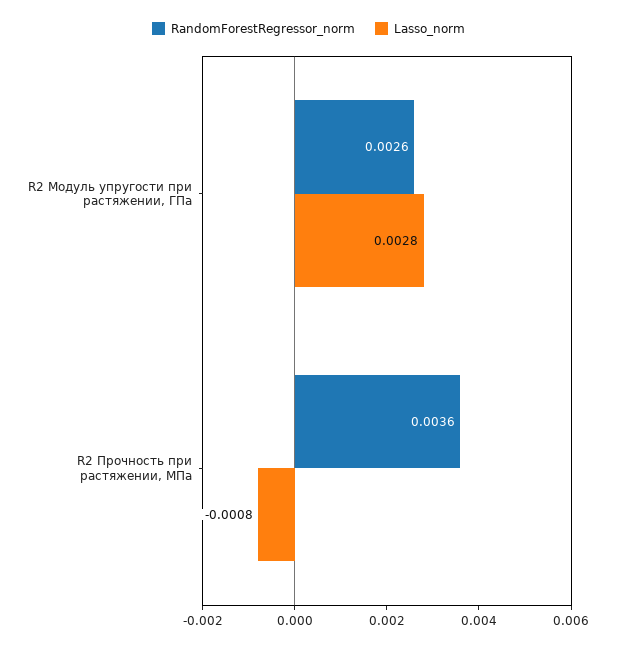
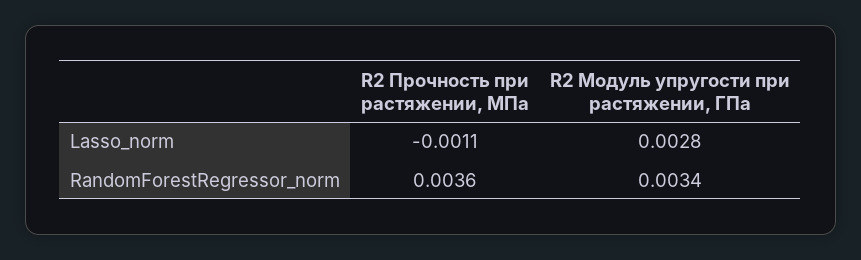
  {
    "RandomForestRegressor_norm": {
-     "R2 Модуль упругости при растяжении, ГПа": 0.0026,
+     "R2 Модуль упругости при растяжении, ГПа": 0.0034,
      "R2 Прочность при растяжении, МПа": 0.0036
    },
    "Lasso_norm": {
      "R2 Модуль упругости при растяжении, ГПа": 0.0028,
-     "R2 Прочность при растяжении, МПа": -0.0008
+     "R2 Прочность при растяжении, МПа": -0.0011
    }
  }

